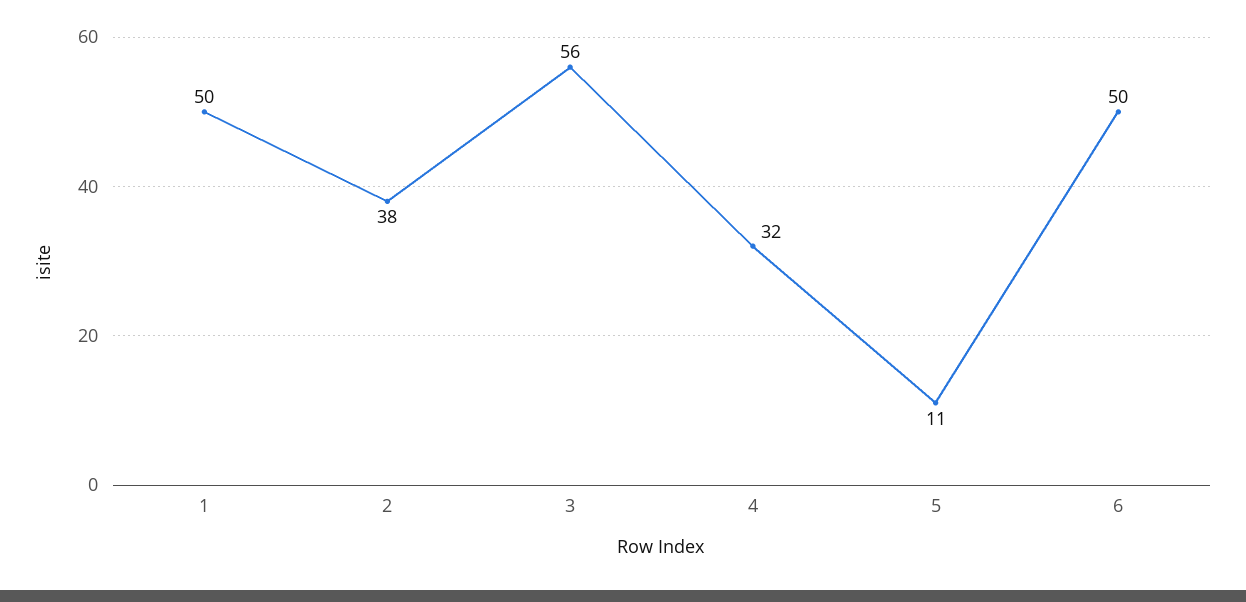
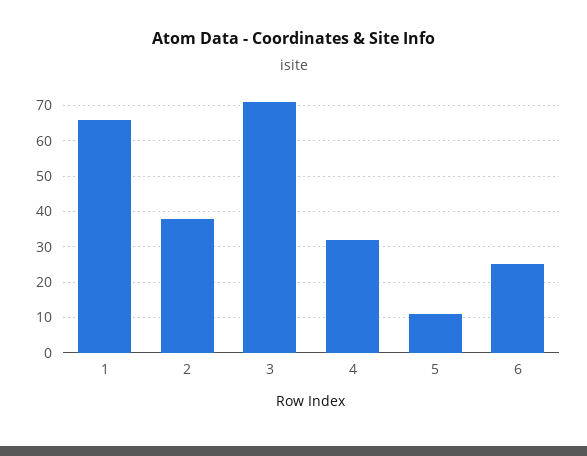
  {
-   "1": 50,
+   "1": 65,
    "2": 38,
-   "3": 56,
+   "3": 70,
    "4": 32,
    "5": 11,
-   "6": 50
+   "6": 25
  }

